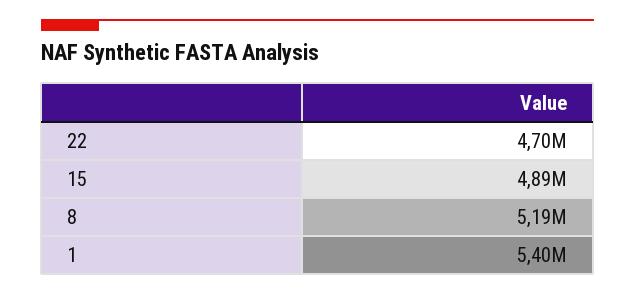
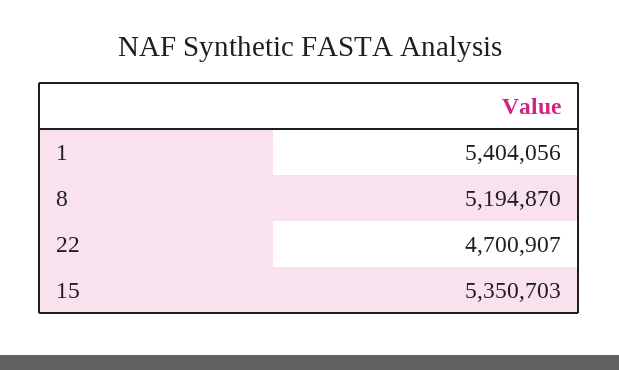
  {
    "22": 4700907,
-   "15": 4890000,
+   "15": 5350703,
    "8": 5194870,
    "1": 5404056
  }

